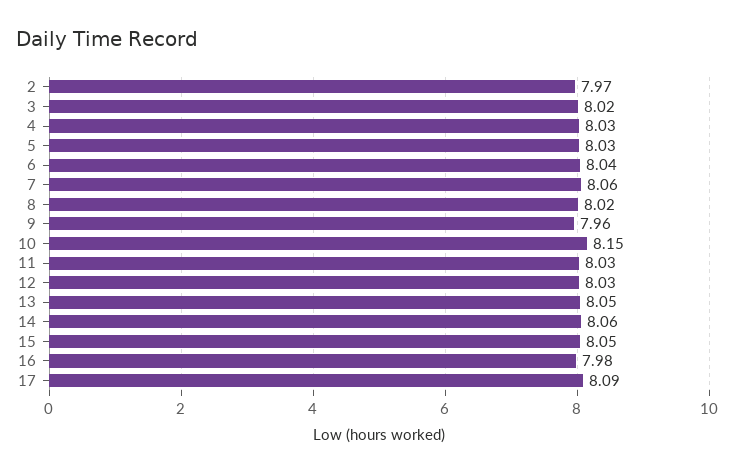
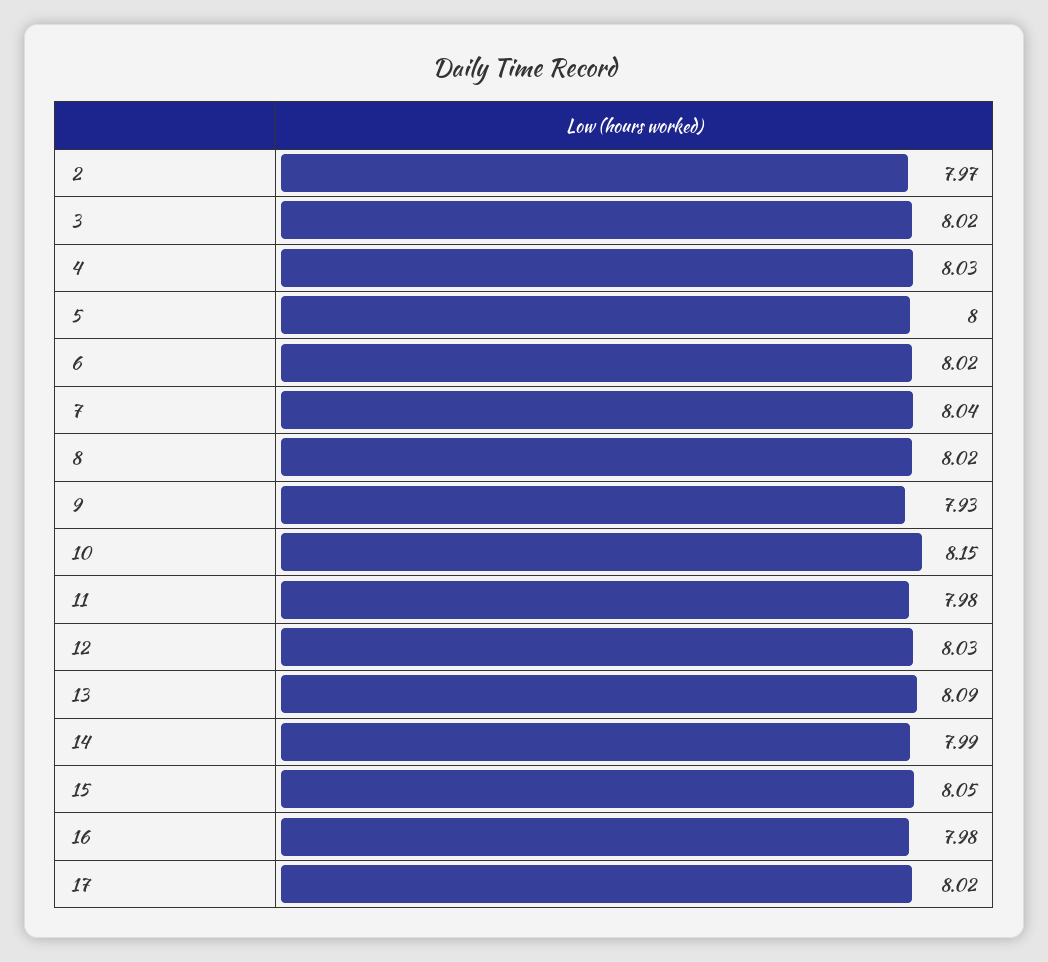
  {
    "2": 7.97,
    "3": 8.02,
    "4": 8.03,
-   "5": 8.03,
+   "5": 8,
-   "6": 8.04,
+   "6": 8.02,
-   "7": 8.06,
+   "7": 8.04,
    "8": 8.02,
-   "9": 7.96,
+   "9": 7.93,
    "10": 8.15,
-   "11": 8.03,
+   "11": 7.98,
    "12": 8.03,
-   "13": 8.05,
+   "13": 8.09,
-   "14": 8.06,
+   "14": 7.99,
    "15": 8.05,
    "16": 7.98,
-   "17": 8.09
+   "17": 8.02
  }

